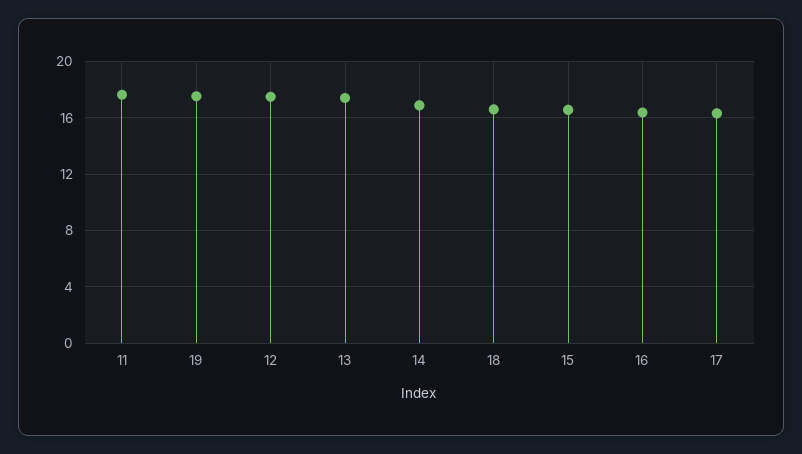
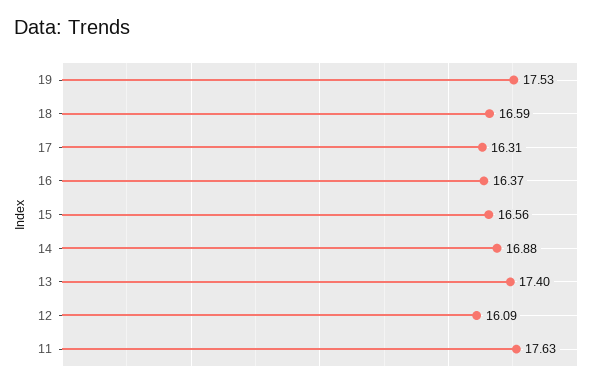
  {
    "11": 17.63,
    "19": 17.53,
-   "12": 17.5,
+   "12": 16.09,
    "13": 17.4,
    "14": 16.88,
    "18": 16.59,
    "15": 16.56,
    "16": 16.37,
    "17": 16.31
  }

